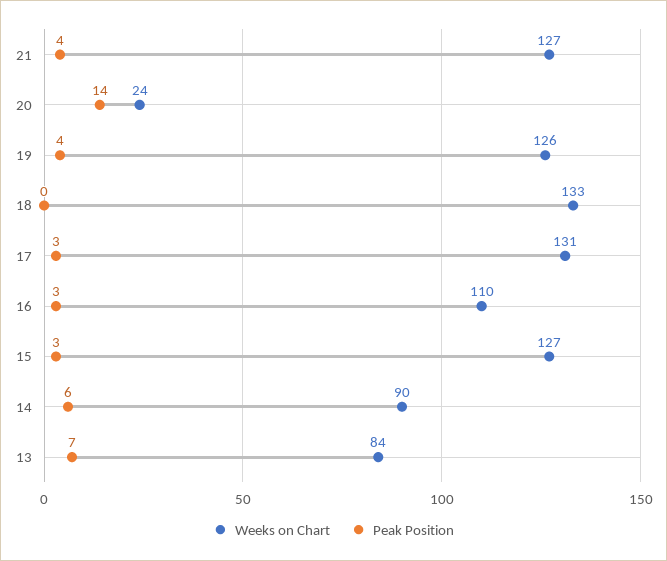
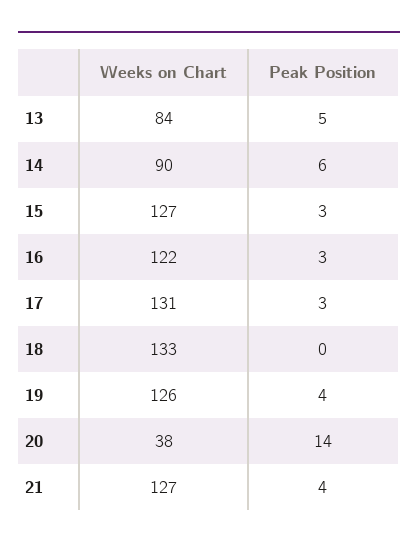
  {
    "Weeks on Chart": {
      "21": 127,
-     "20": 24,
+     "20": 38,
      "19": 126,
      "18": 133,
      "17": 131,
-     "16": 110,
+     "16": 122,
      "15": 127,
      "14": 90,
      "13": 84
    },
    "Peak Position": {
      "21": 4,
      "20": 14,
      "19": 4,
      "18": 0,
      "17": 3,
      "16": 3,
      "15": 3,
      "14": 6,
-     "13": 7
+     "13": 5
    }
  }

